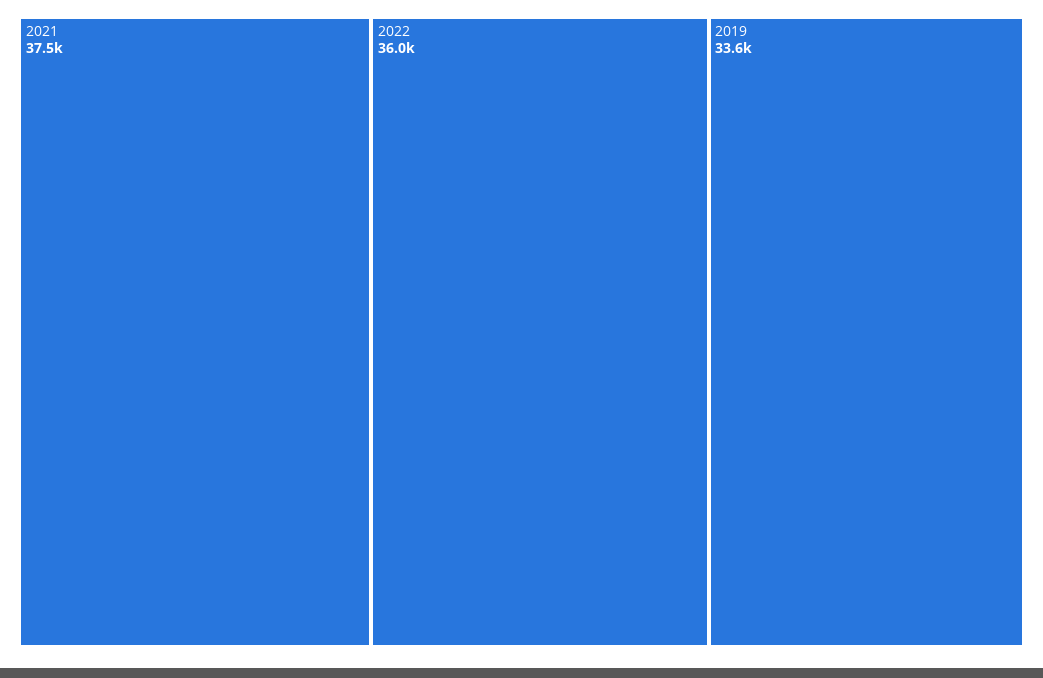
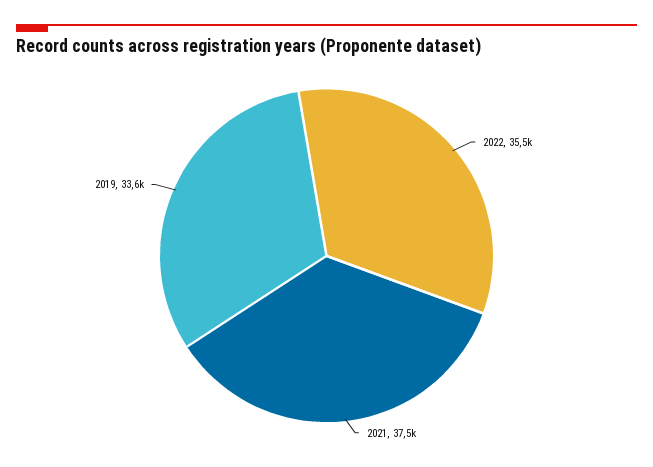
  {
    "2021": 37500,
-   "2022": 36000,
+   "2022": 35500,
    "2019": 33600
  }

